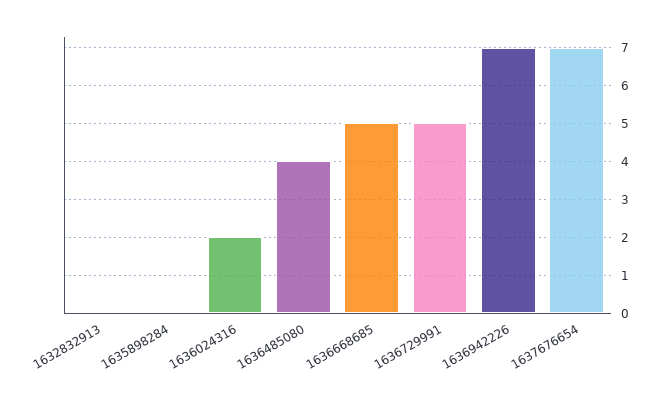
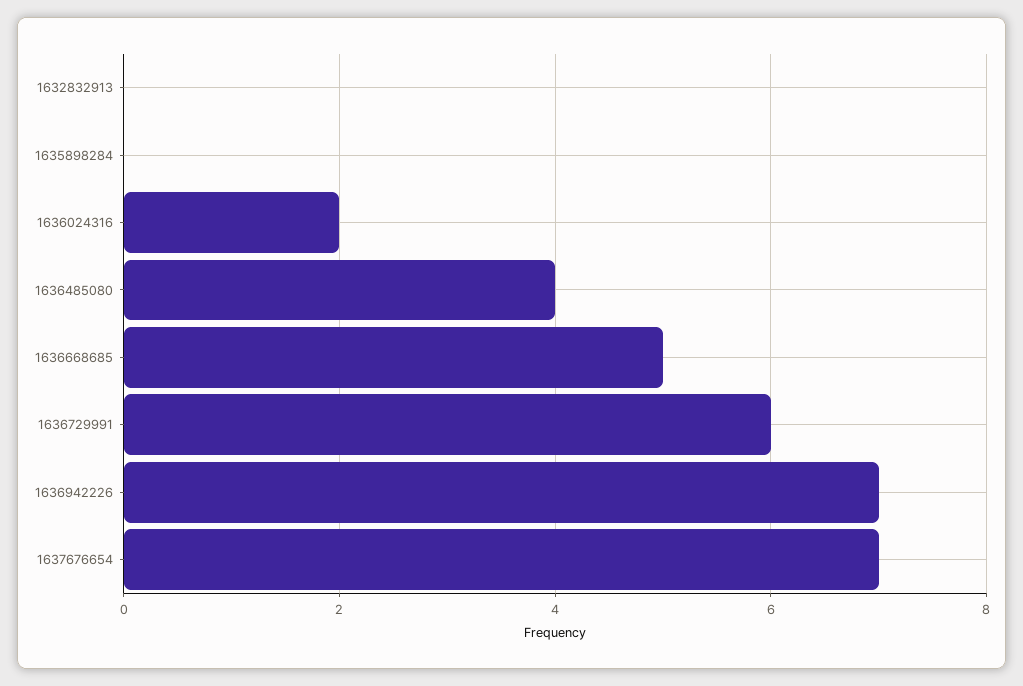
  {
    "1632832913": 0,
    "1635898284": 0,
    "1636024316": 2,
    "1636485080": 4,
    "1636668685": 5,
-   "1636729991": 5,
+   "1636729991": 6,
    "1636942226": 7,
    "1637676654": 7
  }

